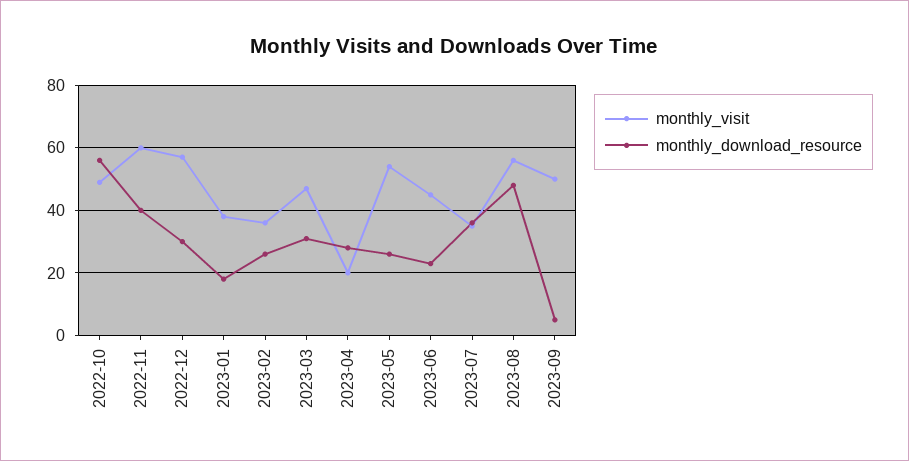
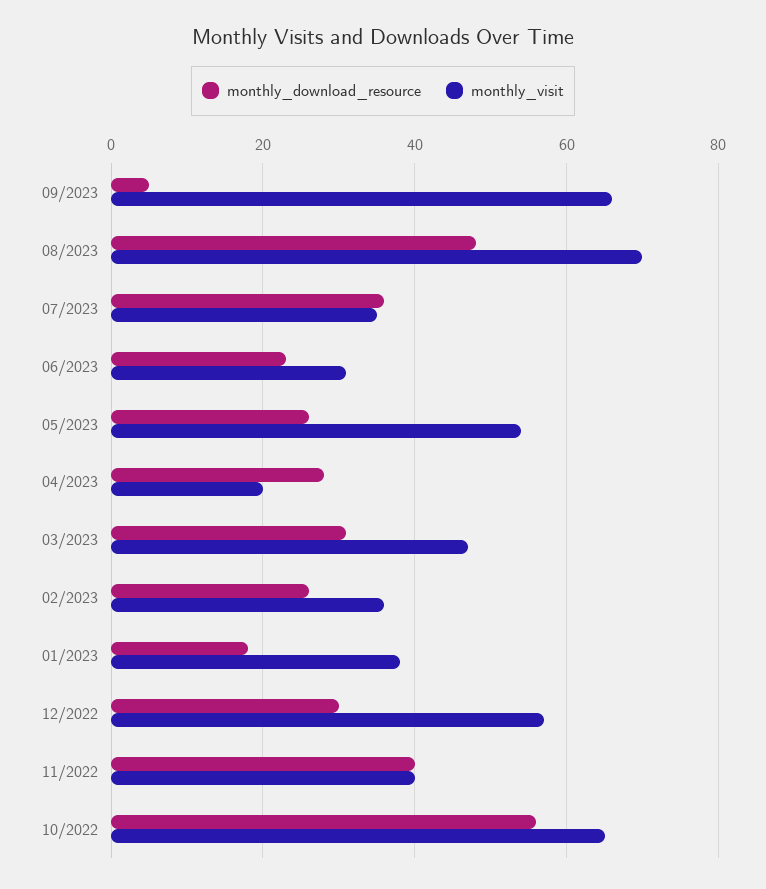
  {
    "monthly_visit": {
-     "2022-10": 50,
+     "2022-10": 65,
-     "2022-11": 60,
+     "2022-11": 40,
      "2022-12": 55,
      "2023-01": 40,
      "2023-02": 35,
      "2023-03": 45,
      "2023-04": 20,
      "2023-05": 55,
-     "2023-06": 45,
+     "2023-06": 30,
      "2023-07": 35,
-     "2023-08": 55,
+     "2023-08": 70,
-     "2023-09": 50
+     "2023-09": 65
    },
    "monthly_download_resource": {
      "2022-10": 55,
      "2022-11": 40,
      "2022-12": 30,
      "2023-01": 20,
      "2023-02": 25,
      "2023-03": 30,
      "2023-04": 30,
      "2023-05": 25,
      "2023-06": 25,
      "2023-07": 35,
      "2023-08": 50,
      "2023-09": 5
    }
  }

